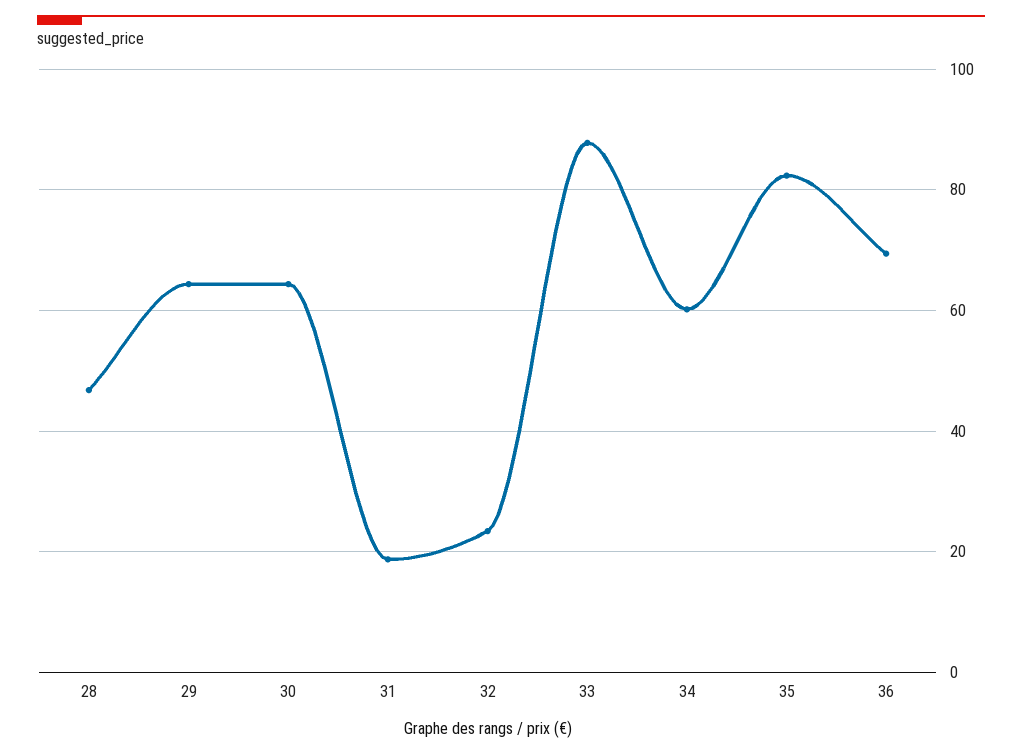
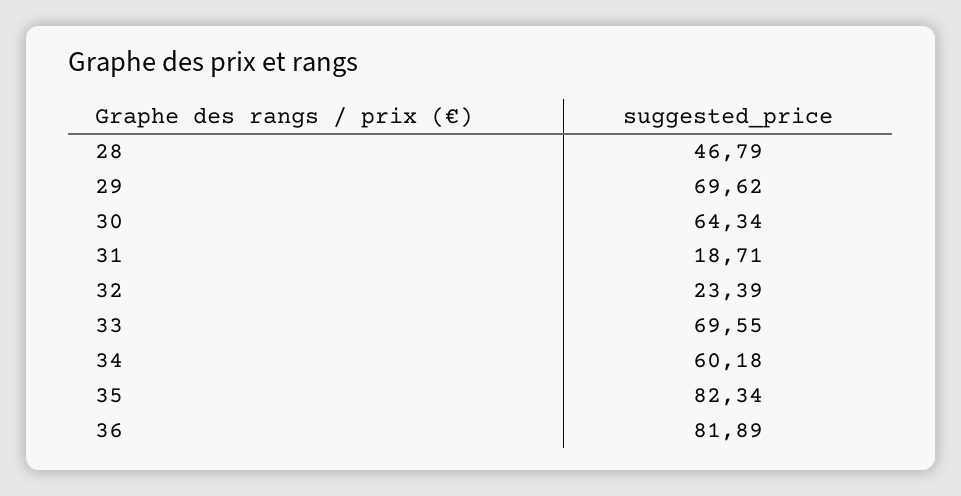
  {
    "28": 46.79,
-   "29": 64,
+   "29": 69.62,
    "30": 64.34,
    "31": 18.71,
    "32": 23.39,
-   "33": 88,
+   "33": 69.55,
    "34": 60.18,
    "35": 82.34,
-   "36": 70
+   "36": 81.89
  }

